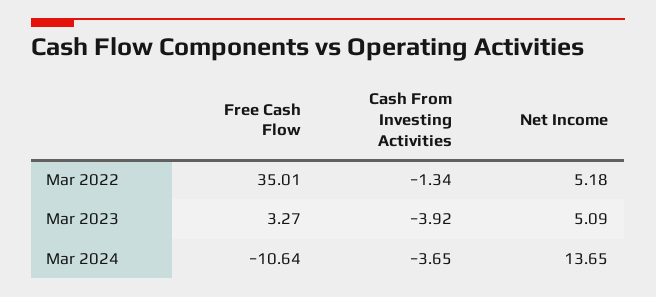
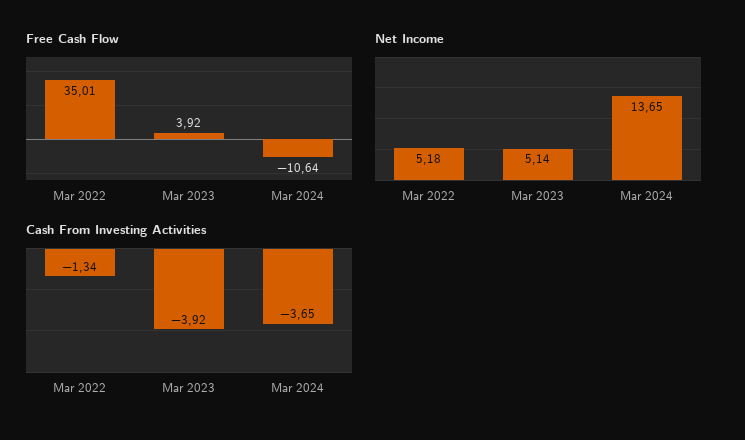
  {
    "Free Cash Flow": {
      "Mar 2022": 35.01,
-     "Mar 2023": 3.27,
+     "Mar 2023": 3.92,
      "Mar 2024": -10.64
    },
    "Cash From Investing Activities": {
      "Mar 2022": -1.34,
      "Mar 2023": -3.92,
      "Mar 2024": -3.65
    },
    "Net Income": {
      "Mar 2022": 5.18,
-     "Mar 2023": 5.09,
+     "Mar 2023": 5.14,
      "Mar 2024": 13.65
    }
  }

